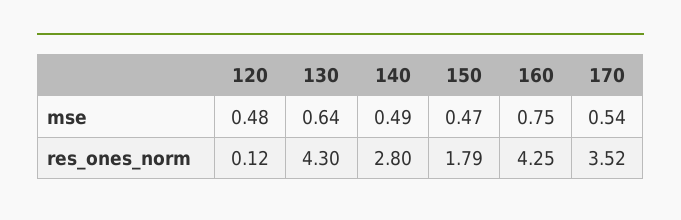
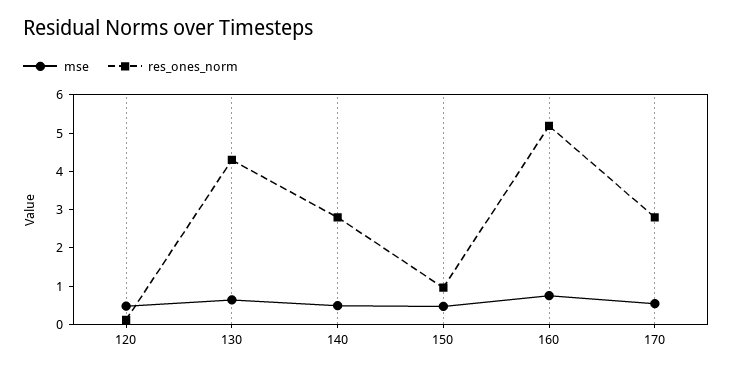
  {
    "mse": {
      "120": 0.48,
      "130": 0.64,
      "140": 0.49,
      "150": 0.47,
      "160": 0.75,
      "170": 0.54
    },
    "res_ones_norm": {
      "120": 0.12,
      "130": 4.3,
      "140": 2.8,
-     "150": 1.79,
+     "150": 1,
-     "160": 4.25,
+     "160": 5.25,
-     "170": 3.52
+     "170": 2.75
    }
  }

